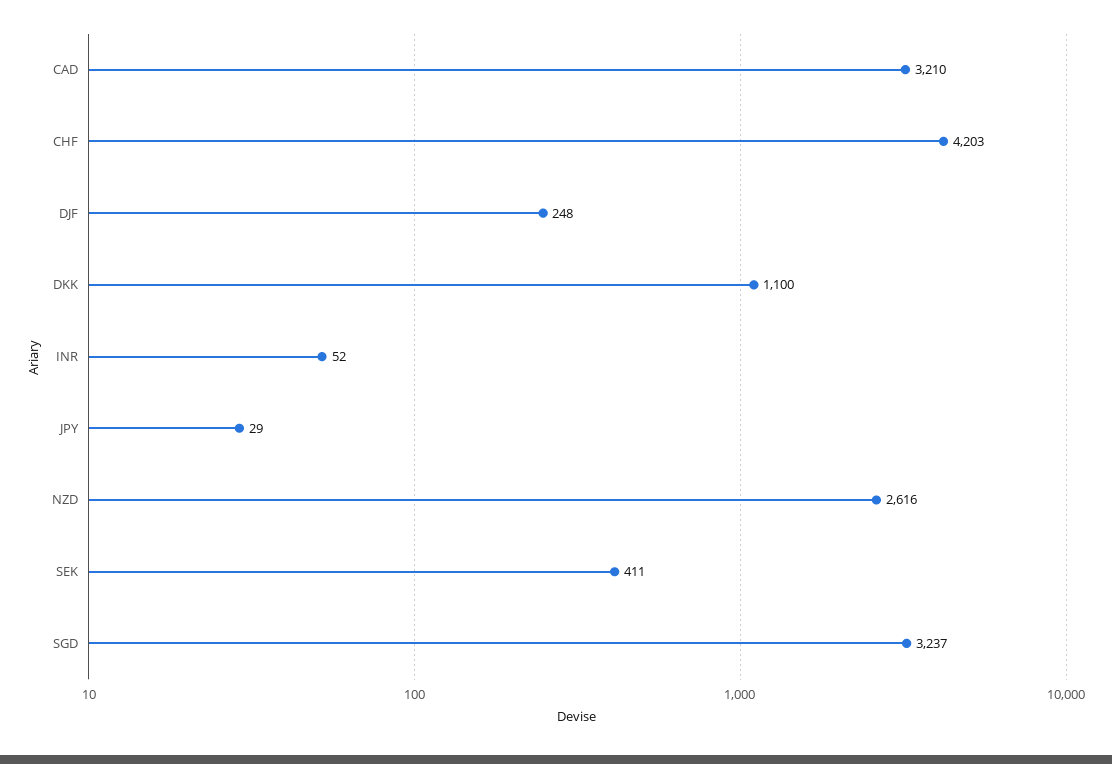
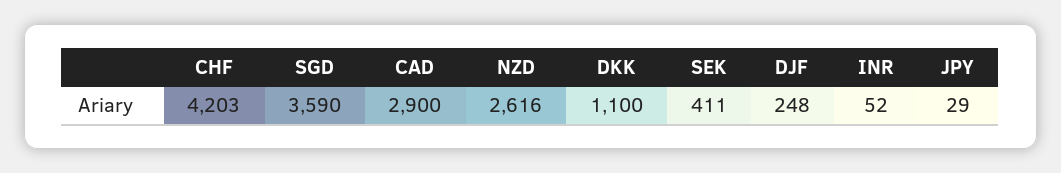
  {
-   "CAD": 3210,
+   "CAD": 2900,
    "CHF": 4203,
    "DJF": 248,
    "DKK": 1100,
    "INR": 52,
    "JPY": 29,
    "NZD": 2616,
    "SEK": 411,
-   "SGD": 3237
+   "SGD": 3590
  }

